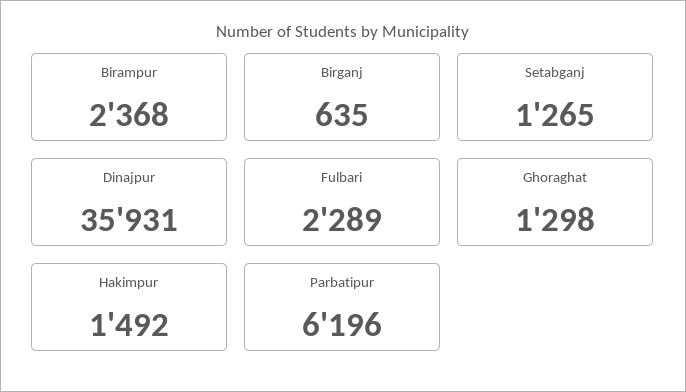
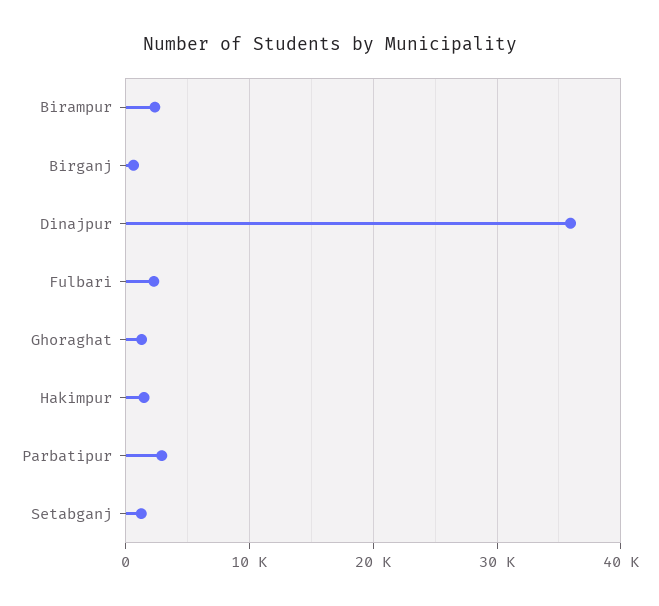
  {
    "Birampur": 2368,
    "Birganj": 635,
    "Setabganj": 1265,
    "Dinajpur": 35931,
    "Fulbari": 2289,
    "Ghoraghat": 1298,
    "Hakimpur": 1492,
-   "Parbatipur": 6196
+   "Parbatipur": 3000
  }

